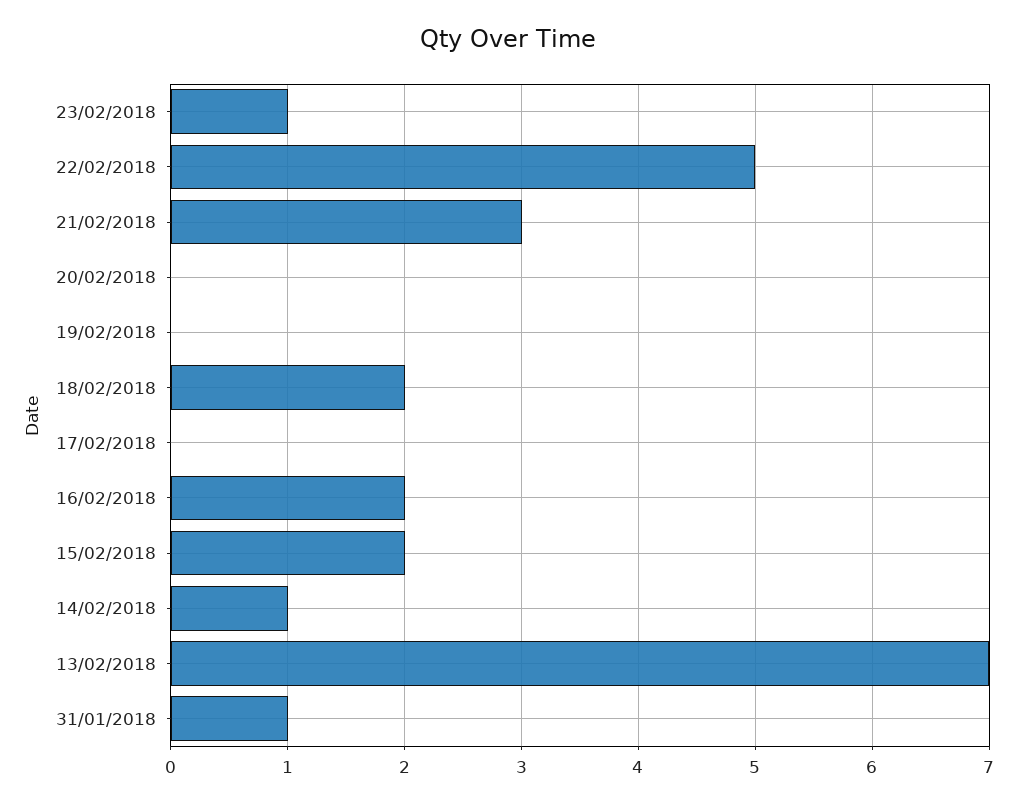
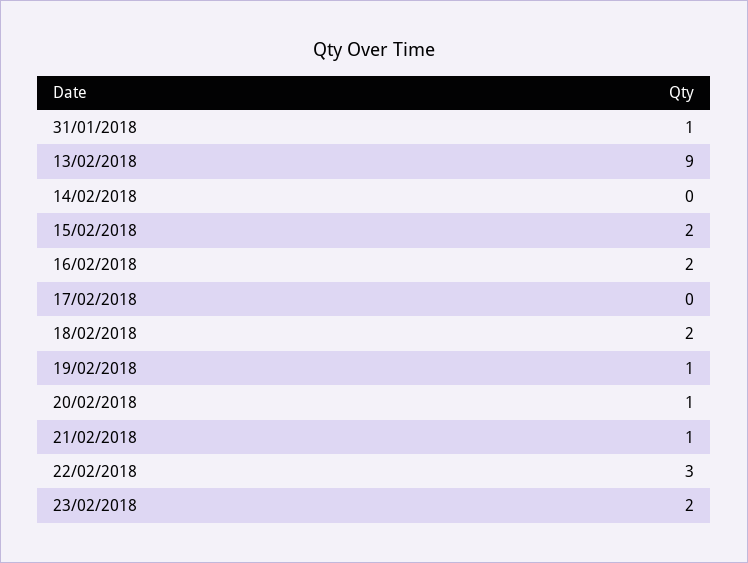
  {
-   "23/02/2018": 1,
+   "23/02/2018": 2,
-   "22/02/2018": 5,
+   "22/02/2018": 3,
-   "21/02/2018": 3,
+   "21/02/2018": 1,
-   "20/02/2018": 0,
+   "20/02/2018": 1,
-   "19/02/2018": 0,
+   "19/02/2018": 1,
    "18/02/2018": 2,
    "17/02/2018": 0,
    "16/02/2018": 2,
    "15/02/2018": 2,
-   "14/02/2018": 1,
+   "14/02/2018": 0,
-   "13/02/2018": 7,
+   "13/02/2018": 9,
    "31/01/2018": 1
  }

